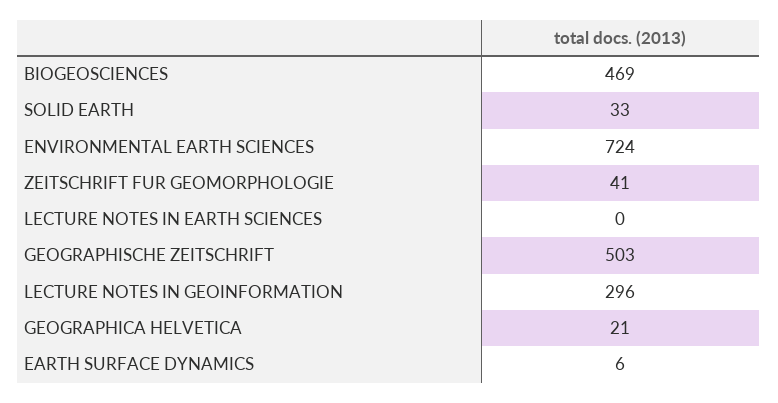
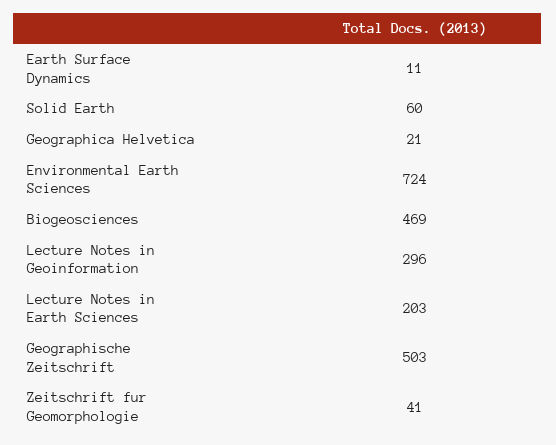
  {
    "BIOGEOSCIENCES": 469,
-   "SOLID EARTH": 33,
+   "SOLID EARTH": 60,
    "ENVIRONMENTAL EARTH SCIENCES": 724,
    "ZEITSCHRIFT FUR GEOMORPHOLOGIE": 41,
-   "LECTURE NOTES IN EARTH SCIENCES": 0,
+   "LECTURE NOTES IN EARTH SCIENCES": 203,
    "GEOGRAPHISCHE ZEITSCHRIFT": 503,
    "LECTURE NOTES IN GEOINFORMATION": 296,
    "GEOGRAPHICA HELVETICA": 21,
-   "EARTH SURFACE DYNAMICS": 6
+   "EARTH SURFACE DYNAMICS": 11
  }

